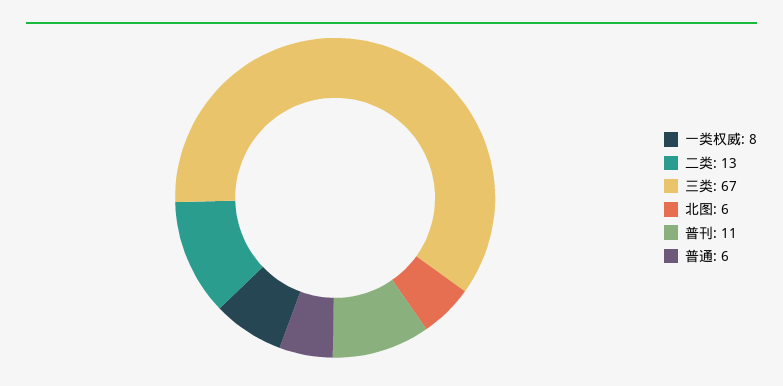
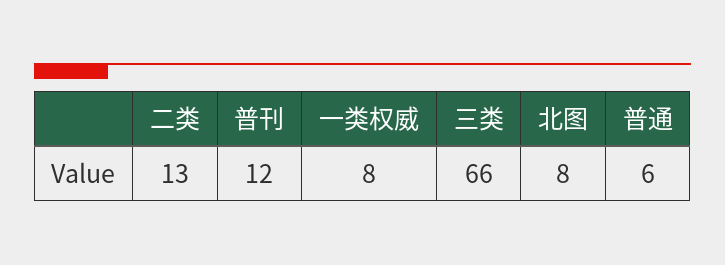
  {
    "一类权威": 8,
    "二类": 13,
-   "三类": 67,
+   "三类": 66,
-   "北图": 6,
+   "北图": 8,
-   "普刊": 11,
+   "普刊": 12,
    "普通": 6
  }

